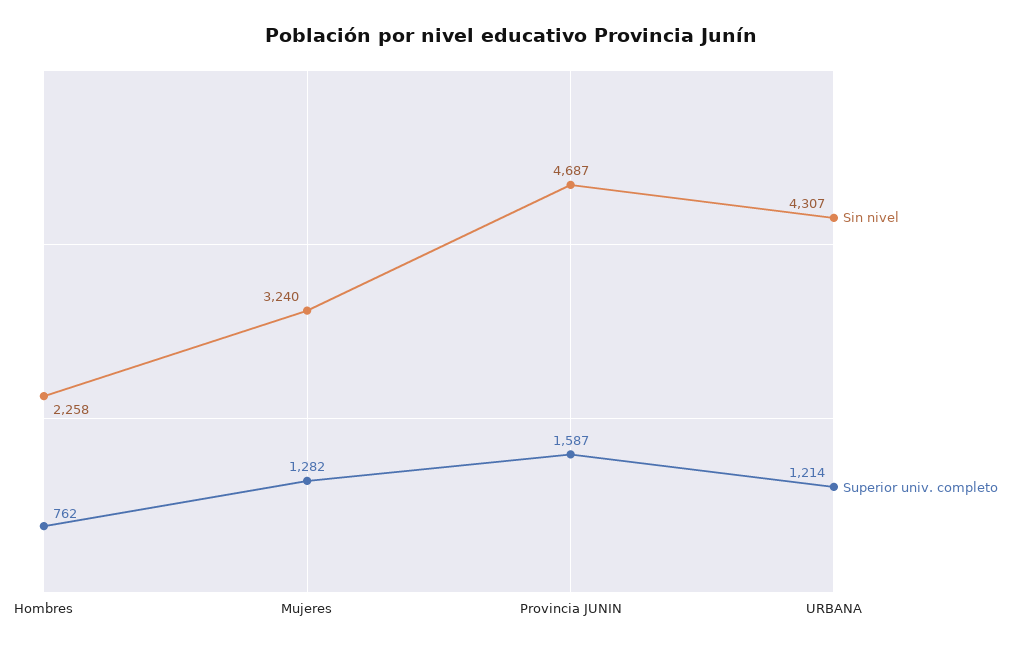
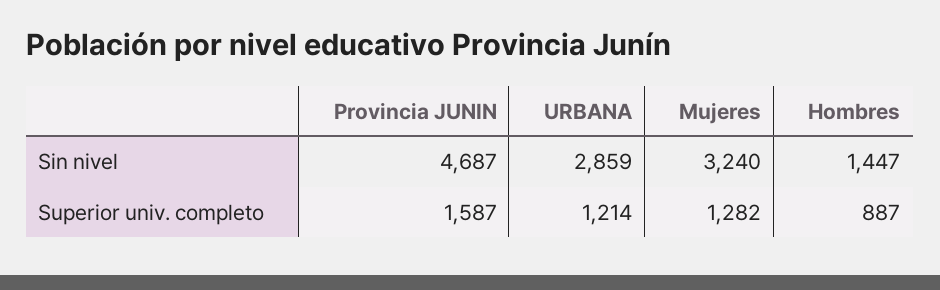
  {
    "Sin nivel": {
-     "Hombres": 2258,
+     "Hombres": 1447,
      "Mujeres": 3240,
      "Provincia JUNIN": 4687,
-     "URBANA": 4307
+     "URBANA": 2859
    },
    "Superior univ. completo": {
-     "Hombres": 762,
+     "Hombres": 887,
      "Mujeres": 1282,
      "Provincia JUNIN": 1587,
      "URBANA": 1214
    }
  }

